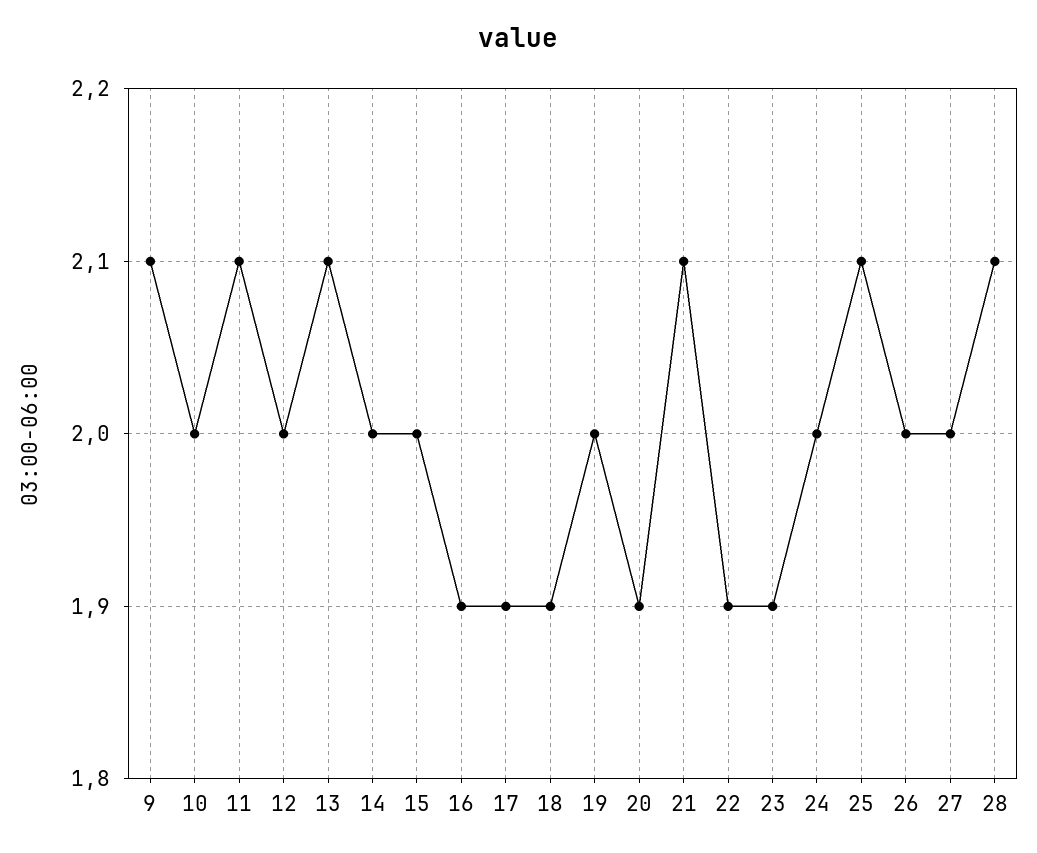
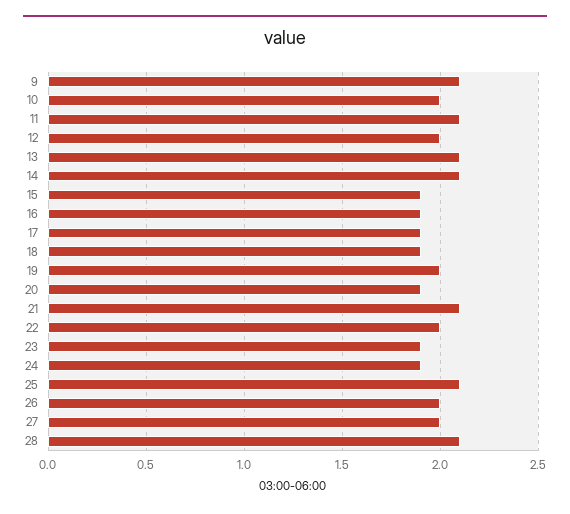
  {
    "9": 2.1,
    "10": 2,
    "11": 2.1,
    "12": 2,
    "13": 2.1,
-   "14": 2,
+   "14": 2.1,
-   "15": 2,
+   "15": 1.9,
    "16": 1.9,
    "17": 1.9,
    "18": 1.9,
    "19": 2,
    "20": 1.9,
    "21": 2.1,
-   "22": 1.9,
+   "22": 2,
    "23": 1.9,
-   "24": 2,
+   "24": 1.9,
    "25": 2.1,
    "26": 2,
    "27": 2,
    "28": 2.1
  }

